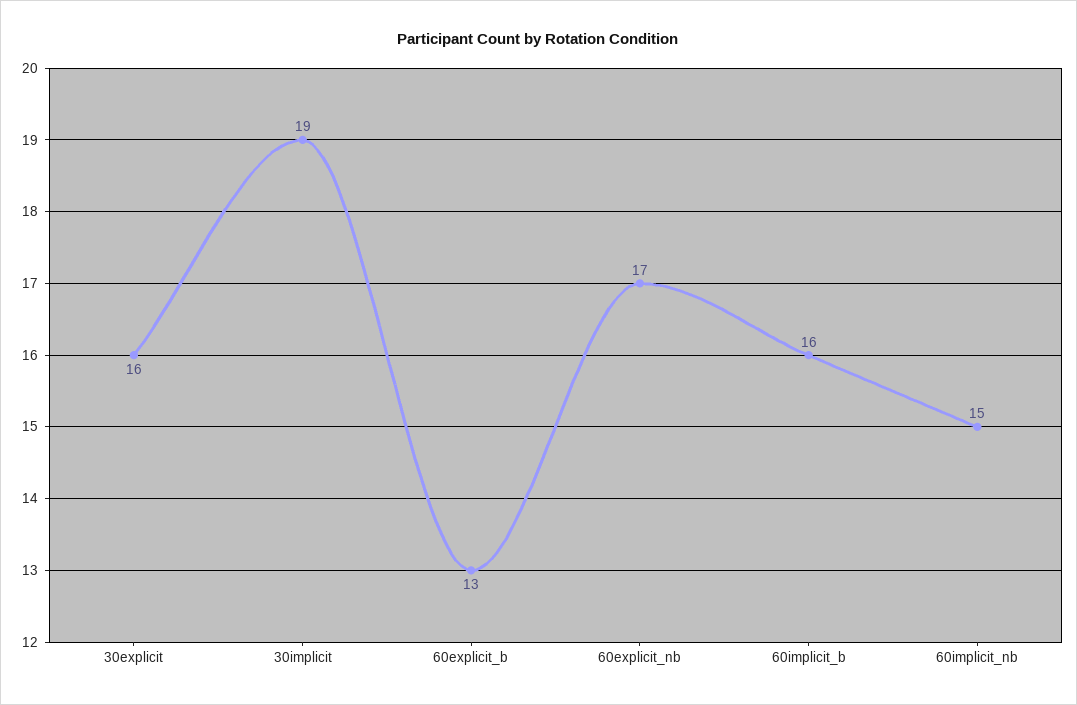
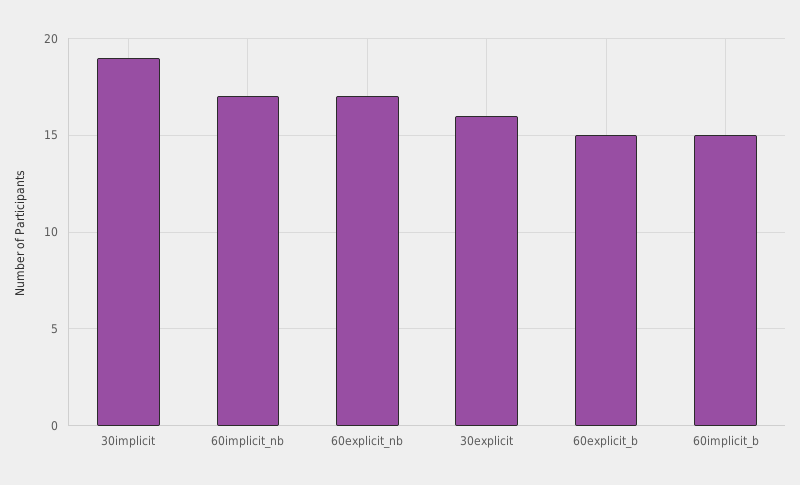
  {
    "30explicit": 16,
    "30implicit": 19,
-   "60explicit_b": 13,
+   "60explicit_b": 15,
    "60explicit_nb": 17,
-   "60implicit_b": 16,
+   "60implicit_b": 15,
-   "60implicit_nb": 15
+   "60implicit_nb": 17
  }

